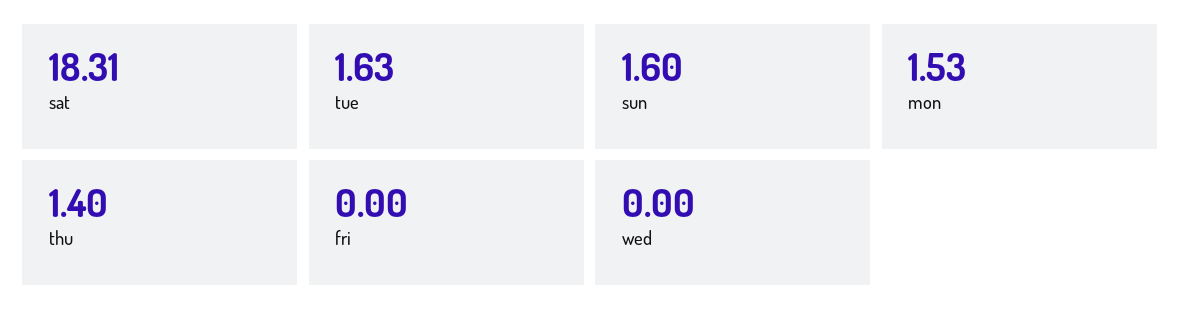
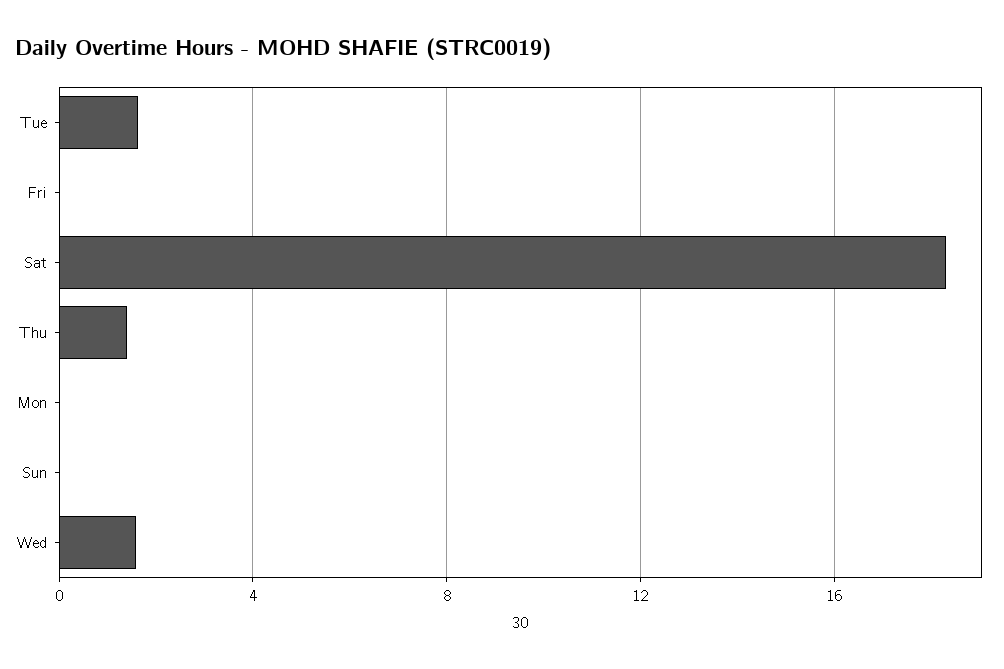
  {
    "sat": 18.31,
    "tue": 1.63,
-   "sun": 1.6,
+   "sun": 0,
-   "mon": 1.53,
+   "mon": 0,
    "thu": 1.4,
    "fri": 0,
-   "wed": 0
+   "wed": 1.5
  }

